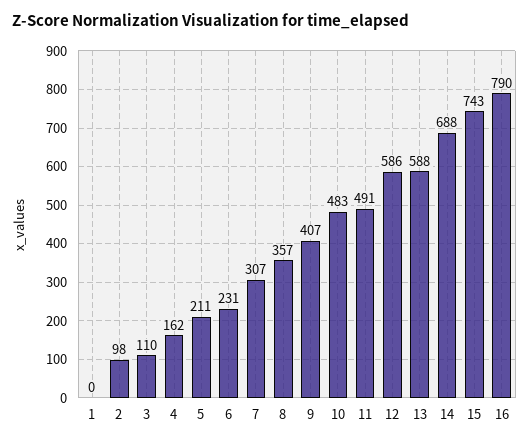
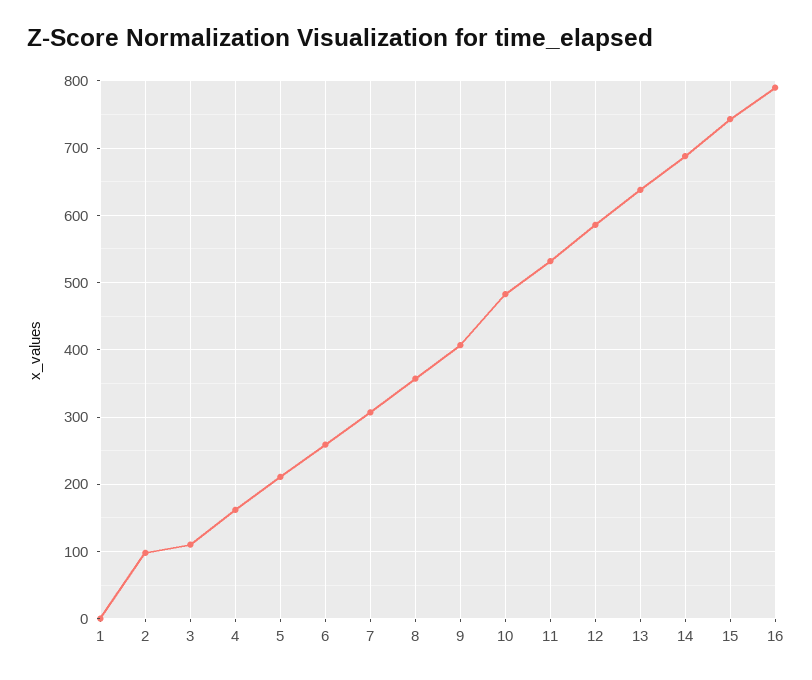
  {
    "1": 0,
    "2": 98,
    "3": 110,
    "4": 162,
    "5": 211,
-   "6": 231,
+   "6": 260,
    "7": 307,
    "8": 357,
    "9": 407,
    "10": 483,
-   "11": 491,
+   "11": 530,
    "12": 586,
-   "13": 588,
+   "13": 640,
    "14": 688,
    "15": 743,
    "16": 790
  }

